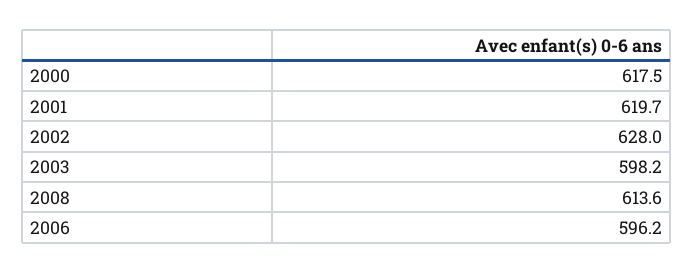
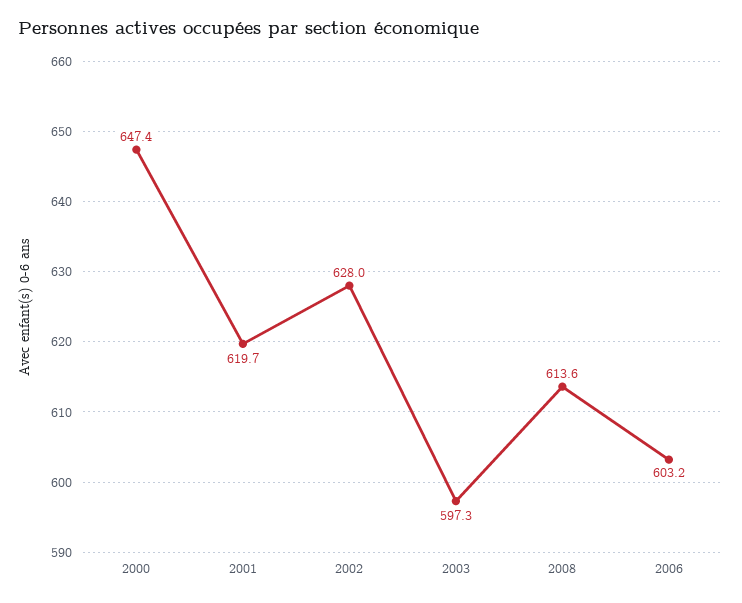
  {
-   "2000": 617.5,
+   "2000": 647.4,
    "2001": 619.7,
    "2002": 628,
-   "2003": 598.2,
+   "2003": 597.3,
    "2008": 613.6,
-   "2006": 596.2
+   "2006": 603.2
  }

